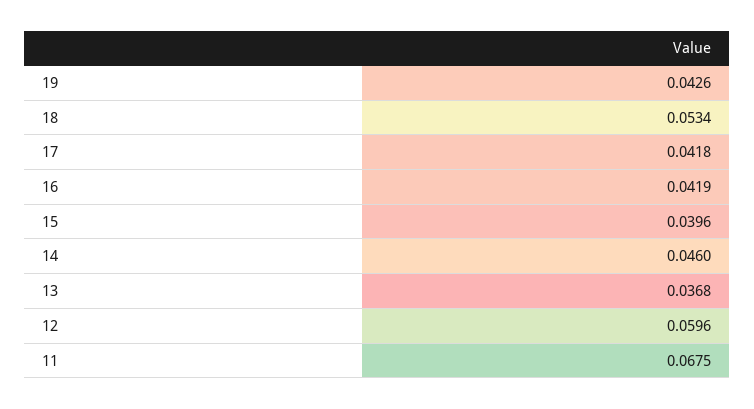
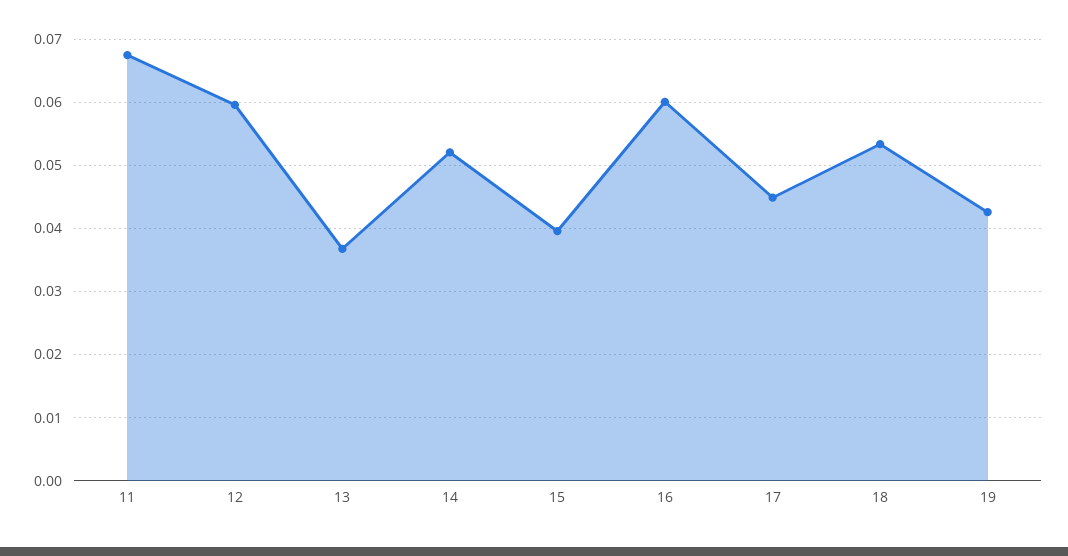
  {
    "19": 0.0426,
    "18": 0.0534,
-   "17": 0.0418,
+   "17": 0.045,
-   "16": 0.0419,
+   "16": 0.06,
    "15": 0.0396,
-   "14": 0.046,
+   "14": 0.052,
    "13": 0.0368,
    "12": 0.0596,
    "11": 0.0675
  }

